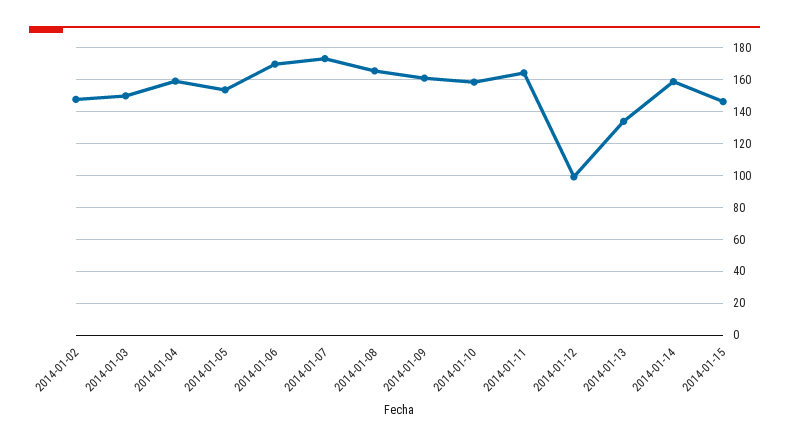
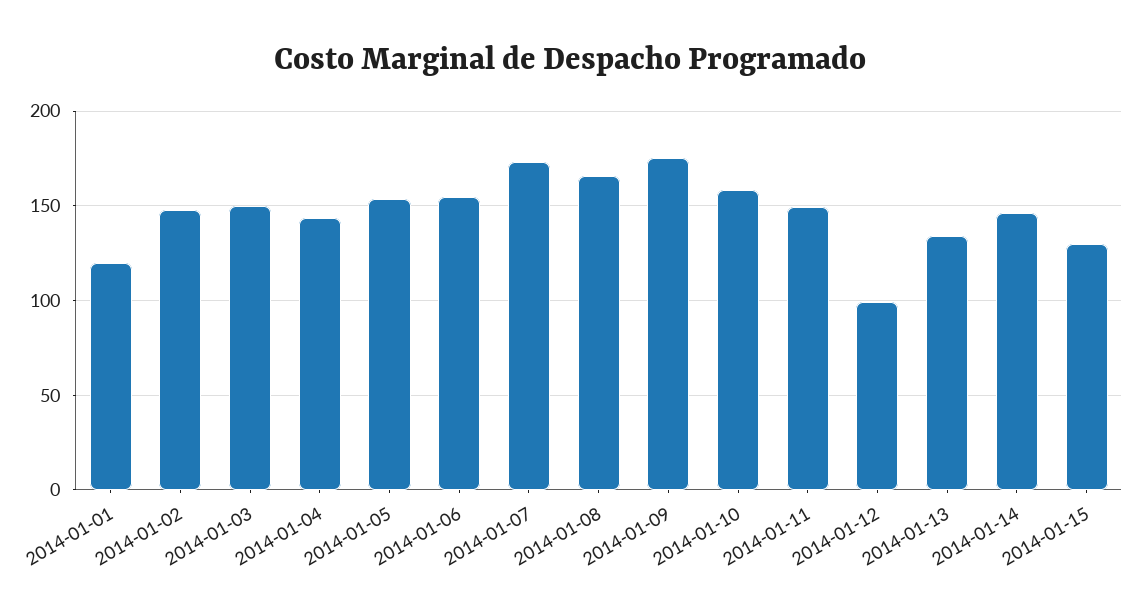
  {
    "2014-01-02": 150,
    "2014-01-03": 150,
-   "2014-01-04": 160,
+   "2014-01-04": 145,
    "2014-01-05": 155,
-   "2014-01-06": 170,
+   "2014-01-06": 155,
    "2014-01-07": 175,
    "2014-01-08": 165,
-   "2014-01-09": 160,
+   "2014-01-09": 175,
    "2014-01-10": 160,
-   "2014-01-11": 165,
+   "2014-01-11": 150,
    "2014-01-12": 100,
    "2014-01-13": 135,
-   "2014-01-14": 160,
+   "2014-01-14": 145,
-   "2014-01-15": 145
+   "2014-01-15": 130,
+   "2014-01-01": 120
  }

